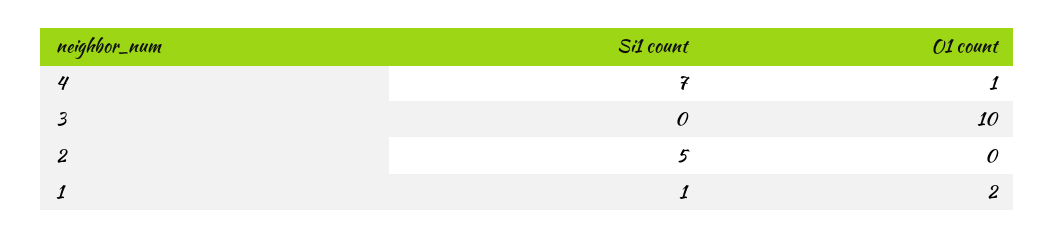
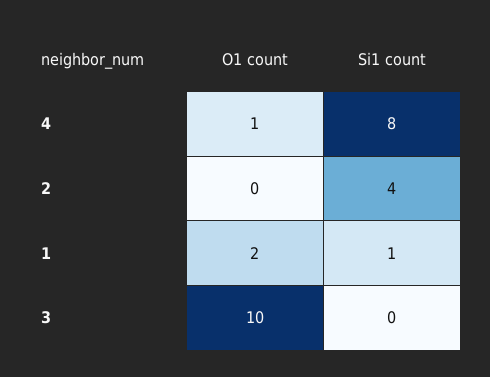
  {
    "Si1 count": {
-     "4": 7,
+     "4": 8,
      "3": 0,
-     "2": 5,
+     "2": 4,
      "1": 1
    },
    "O1 count": {
      "4": 1,
      "3": 10,
      "2": 0,
      "1": 2
    }
  }

